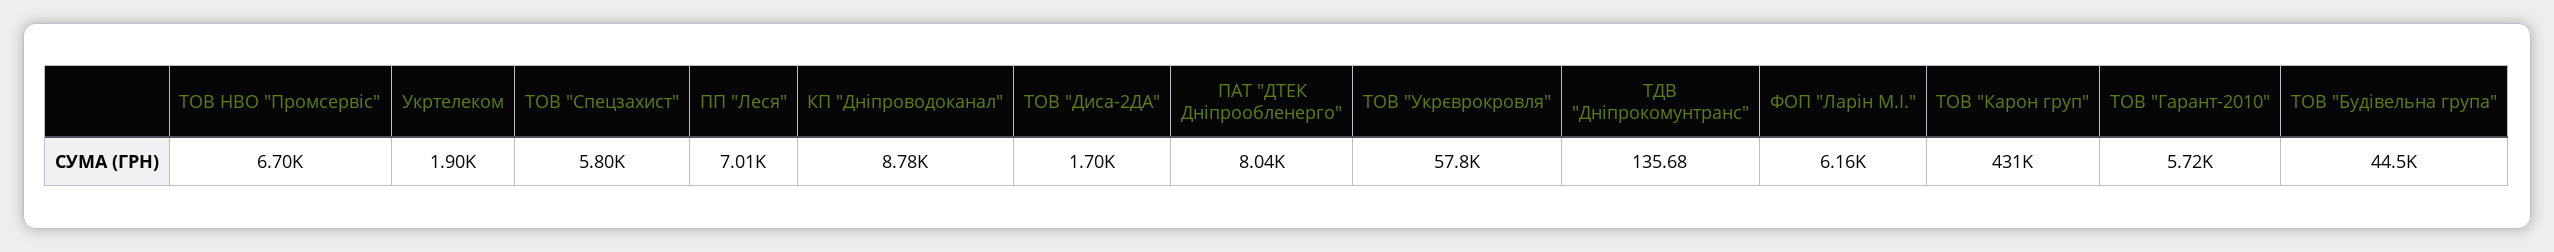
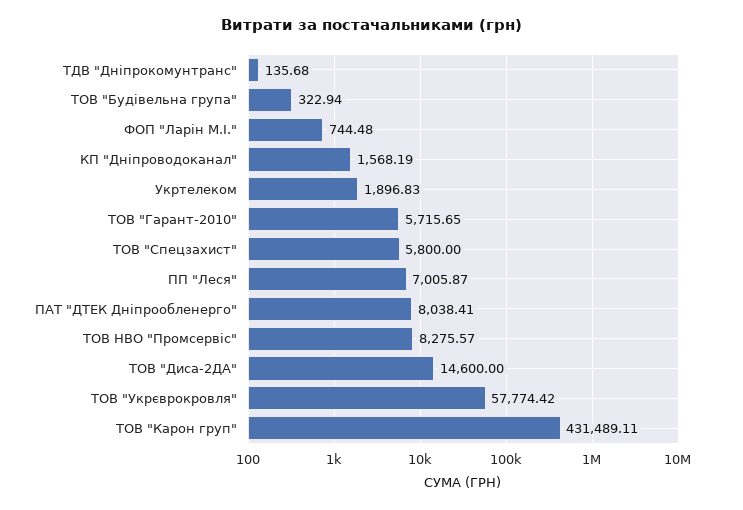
  {
-   "ТОВ НВО \"Промсервіс\"": 6700,
+   "ТОВ НВО \"Промсервіс\"": 8275.57,
    "Укртелеком": 1896.83,
    "ТОВ \"Спецзахист\"": 5800,
    "ПП \"Леся\"": 7005.87,
-   "КП \"Дніпроводоканал\"": 8780,
+   "КП \"Дніпроводоканал\"": 1568.19,
-   "ТОВ \"Диса-2ДА\"": 1700,
+   "ТОВ \"Диса-2ДА\"": 14600,
    "ПАТ \"ДТЕК Дніпрообленерго\"": 8038.41,
    "ТОВ \"Укрєврокровля\"": 57774.42,
    "ТДВ \"Дніпрокомунтранс\"": 135.68,
-   "ФОП \"Ларін М.І.\"": 6160,
+   "ФОП \"Ларін М.І.\"": 744.48,
    "ТОВ \"Карон груп\"": 431489.11,
    "ТОВ \"Гарант-2010\"": 5715.65,
-   "ТОВ \"Будівельна група\"": 44500
+   "ТОВ \"Будівельна група\"": 322.94
  }

